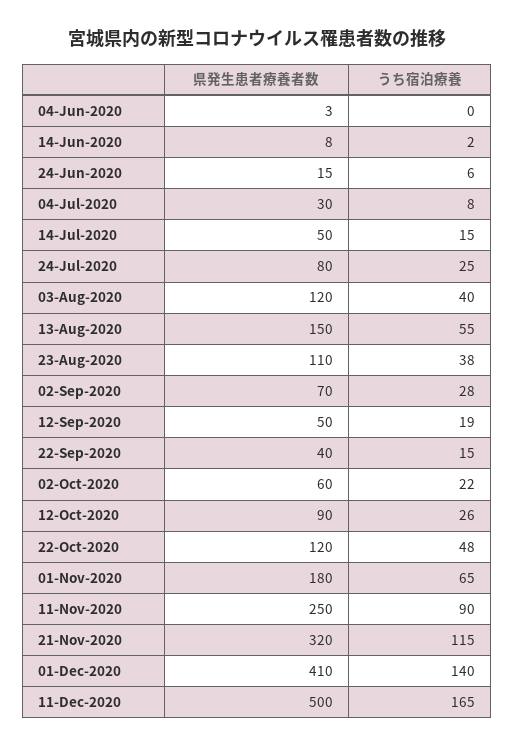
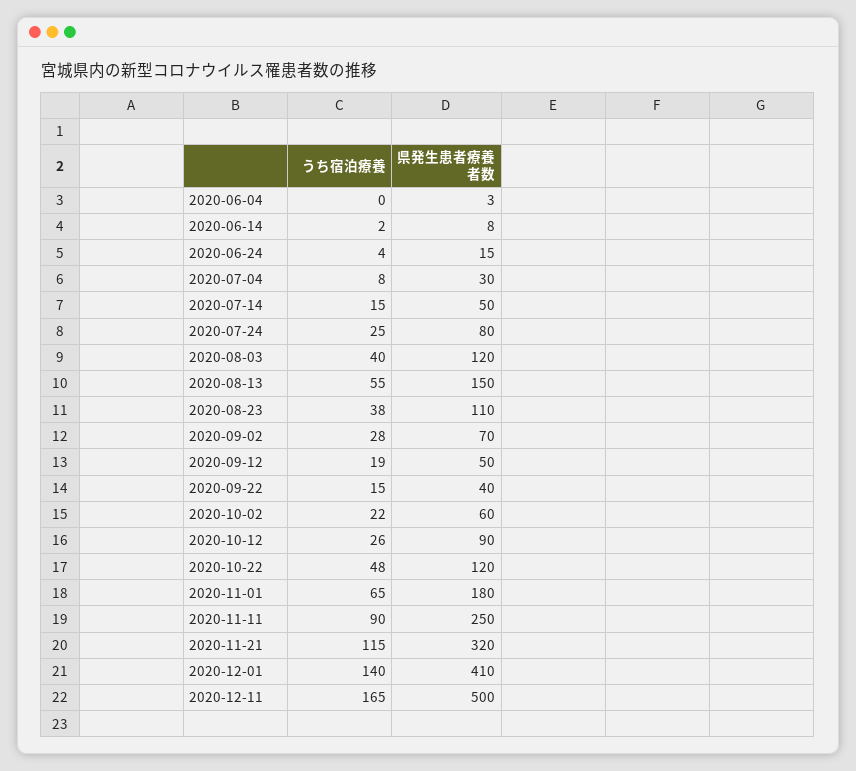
  {
    "県発生患者療養者数": {
      "04-Jun-2020": 3,
      "14-Jun-2020": 8,
      "24-Jun-2020": 15,
      "04-Jul-2020": 30,
      "14-Jul-2020": 50,
      "24-Jul-2020": 80,
      "03-Aug-2020": 120,
      "13-Aug-2020": 150,
      "23-Aug-2020": 110,
      "02-Sep-2020": 70,
      "12-Sep-2020": 50,
      "22-Sep-2020": 40,
      "02-Oct-2020": 60,
      "12-Oct-2020": 90,
      "22-Oct-2020": 120,
      "01-Nov-2020": 180,
      "11-Nov-2020": 250,
      "21-Nov-2020": 320,
      "01-Dec-2020": 410,
      "11-Dec-2020": 500
    },
    "うち宿泊療養": {
      "04-Jun-2020": 0,
      "14-Jun-2020": 2,
-     "24-Jun-2020": 6,
+     "24-Jun-2020": 4,
      "04-Jul-2020": 8,
      "14-Jul-2020": 15,
      "24-Jul-2020": 25,
      "03-Aug-2020": 40,
      "13-Aug-2020": 55,
      "23-Aug-2020": 38,
      "02-Sep-2020": 28,
      "12-Sep-2020": 19,
      "22-Sep-2020": 15,
      "02-Oct-2020": 22,
      "12-Oct-2020": 26,
      "22-Oct-2020": 48,
      "01-Nov-2020": 65,
      "11-Nov-2020": 90,
      "21-Nov-2020": 115,
      "01-Dec-2020": 140,
      "11-Dec-2020": 165
    }
  }

